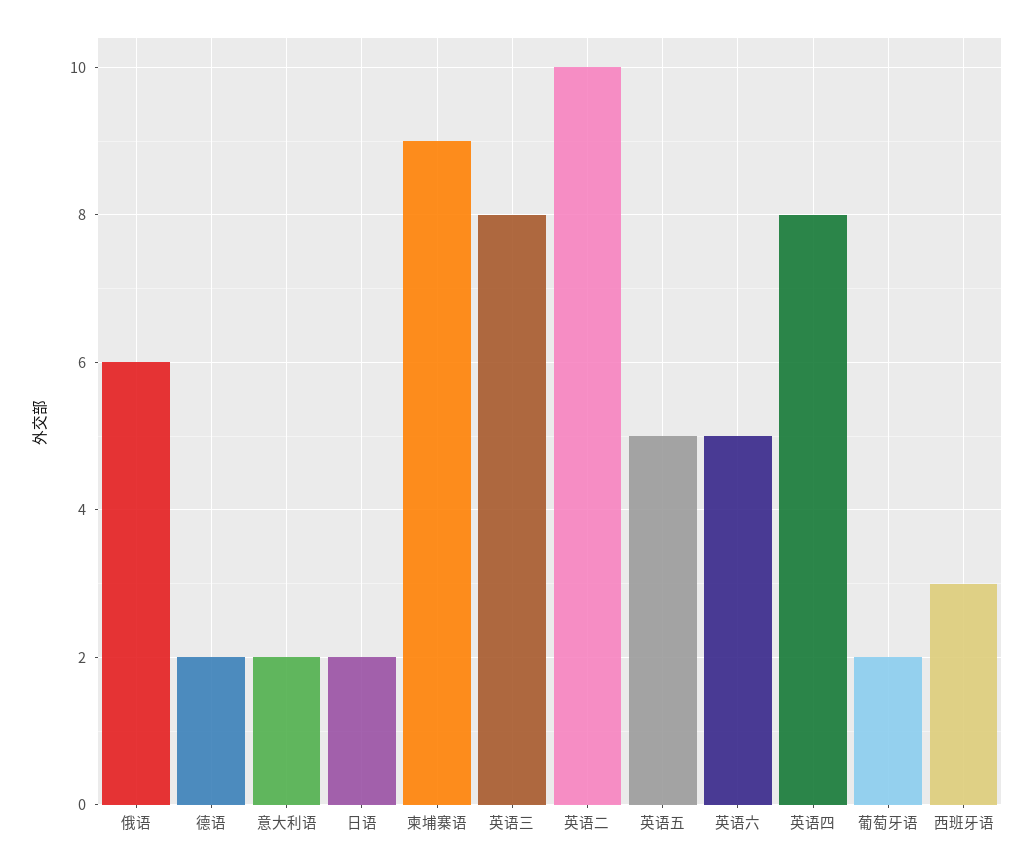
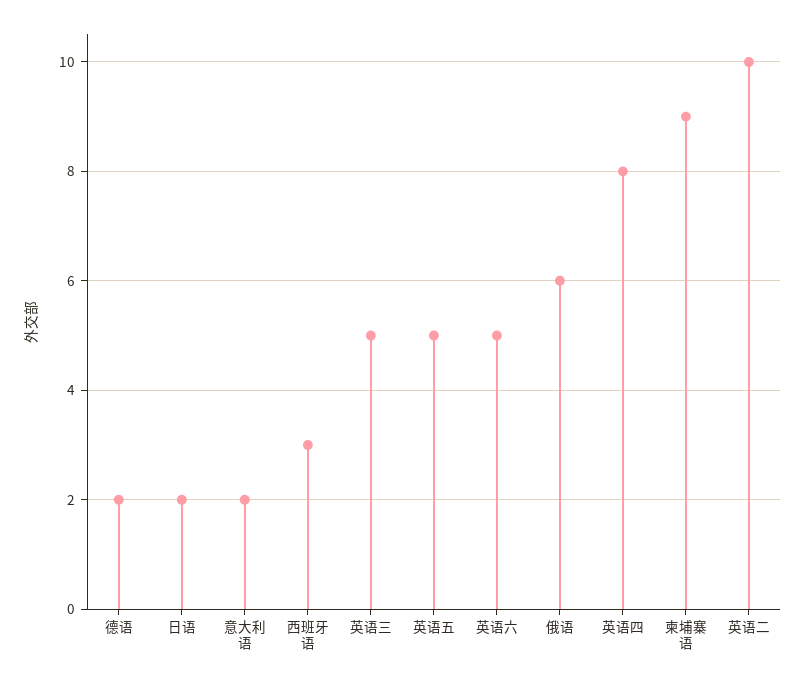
  {
    "俄语": 6,
    "德语": 2,
    "意大利语": 2,
    "日语": 2,
    "柬埔寨语": 9,
-   "英语三": 8,
+   "英语三": 5,
    "英语二": 10,
    "英语五": 5,
    "英语六": 5,
    "英语四": 8,
-   "葡萄牙语": 2,
    "西班牙语": 3
  }

